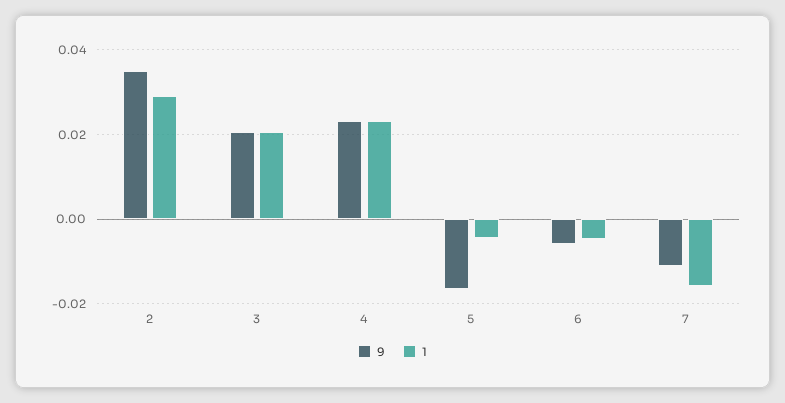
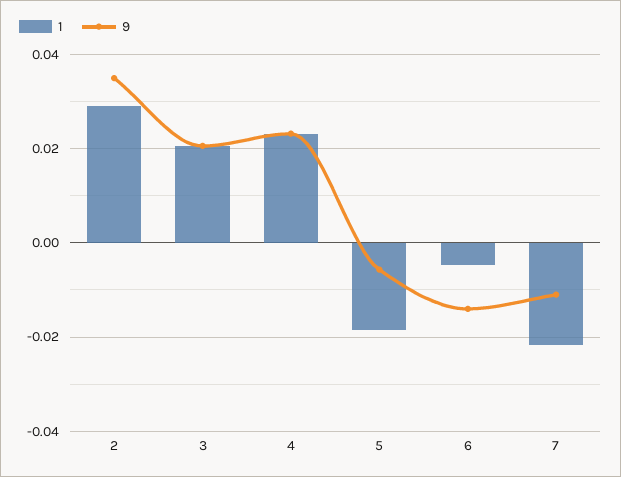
  {
    "9": {
      "2": 0.036,
      "3": 0.02,
      "4": 0.024,
-     "5": -0.016,
+     "5": -0.006,
-     "6": -0.006,
+     "6": -0.014,
      "7": -0.012
    },
    "1": {
      "2": 0.03,
      "3": 0.02,
      "4": 0.024,
-     "5": -0.004,
+     "5": -0.018,
      "6": -0.004,
-     "7": -0.016
+     "7": -0.022
    }
  }

